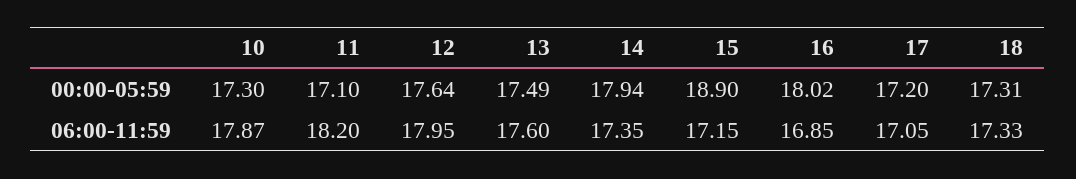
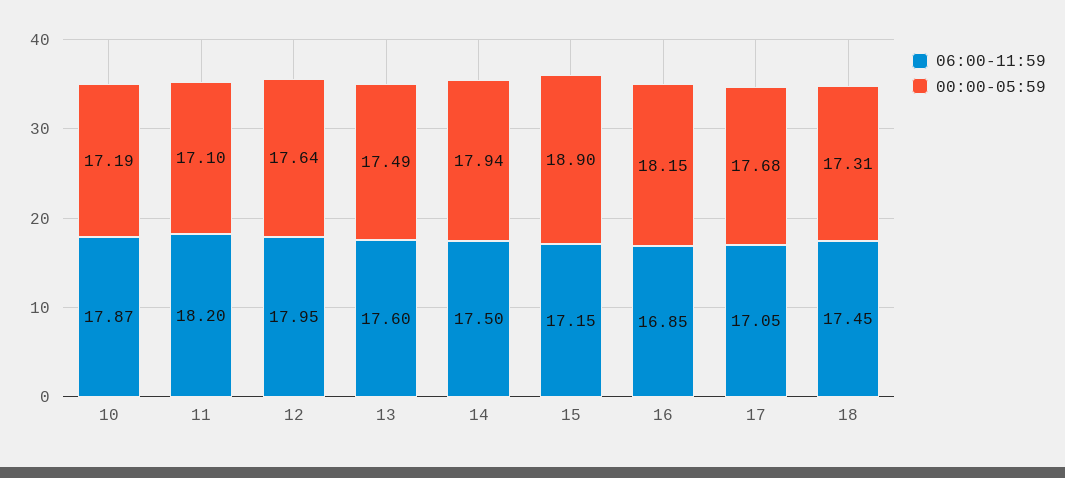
  {
    "00:00-05:59": {
-     "10": 17.3,
+     "10": 17.19,
      "11": 17.1,
      "12": 17.64,
      "13": 17.49,
      "14": 17.94,
      "15": 18.9,
-     "16": 18.02,
+     "16": 18.15,
-     "17": 17.2,
+     "17": 17.68,
      "18": 17.31
    },
    "06:00-11:59": {
      "10": 17.87,
      "11": 18.2,
      "12": 17.95,
      "13": 17.6,
-     "14": 17.35,
+     "14": 17.5,
      "15": 17.15,
      "16": 16.85,
      "17": 17.05,
-     "18": 17.33
+     "18": 17.45
    }
  }

